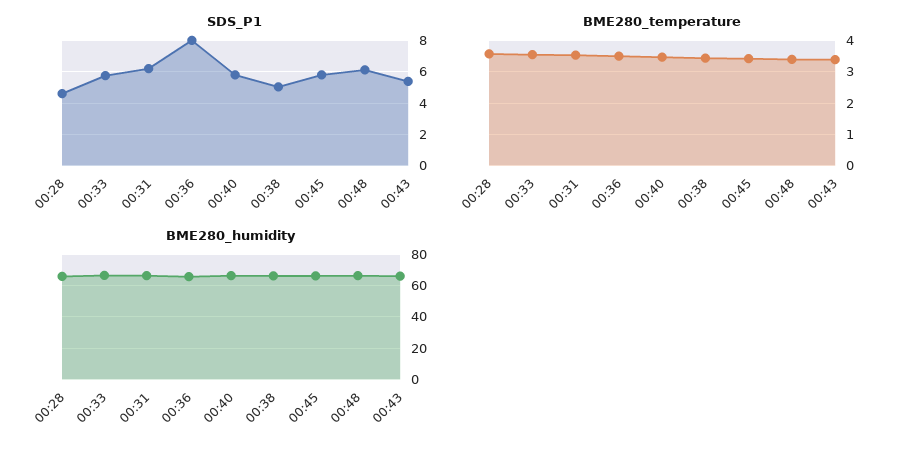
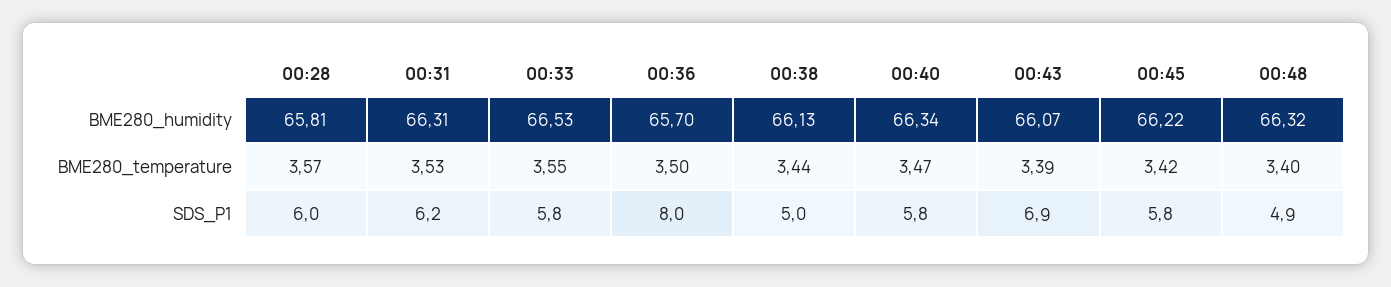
  {
    "SDS_P1": {
-     "00:28": 4.5,
+     "00:28": 6,
      "00:33": 5.8,
      "00:31": 6.2,
      "00:36": 8,
      "00:40": 5.8,
      "00:38": 5,
      "00:45": 5.8,
-     "00:48": 6,
+     "00:48": 4.9,
-     "00:43": 5.5
+     "00:43": 6.9
    },
    "BME280_temperature": {
      "00:28": 3.57,
      "00:33": 3.55,
      "00:31": 3.53,
      "00:36": 3.5,
      "00:40": 3.47,
      "00:38": 3.44,
      "00:45": 3.42,
      "00:48": 3.4,
      "00:43": 3.39
    },
    "BME280_humidity": {
      "00:28": 65.81,
      "00:33": 66.53,
      "00:31": 66.31,
      "00:36": 65.7,
      "00:40": 66.34,
      "00:38": 66.13,
      "00:45": 66.22,
      "00:48": 66.32,
      "00:43": 66.07
    }
  }

